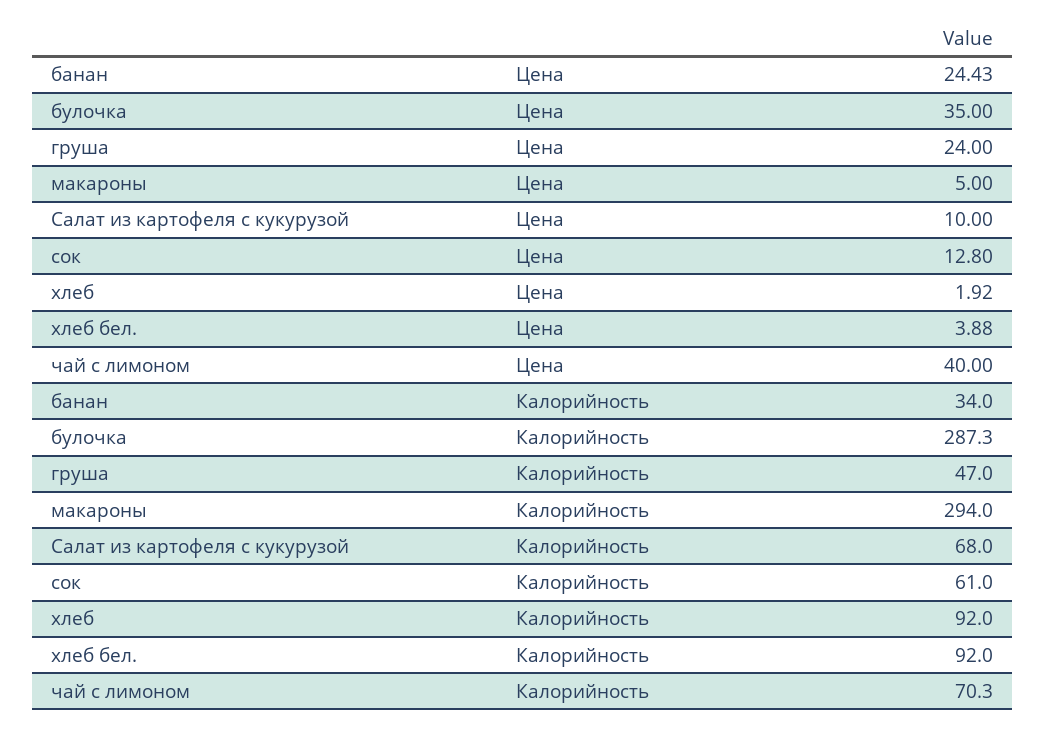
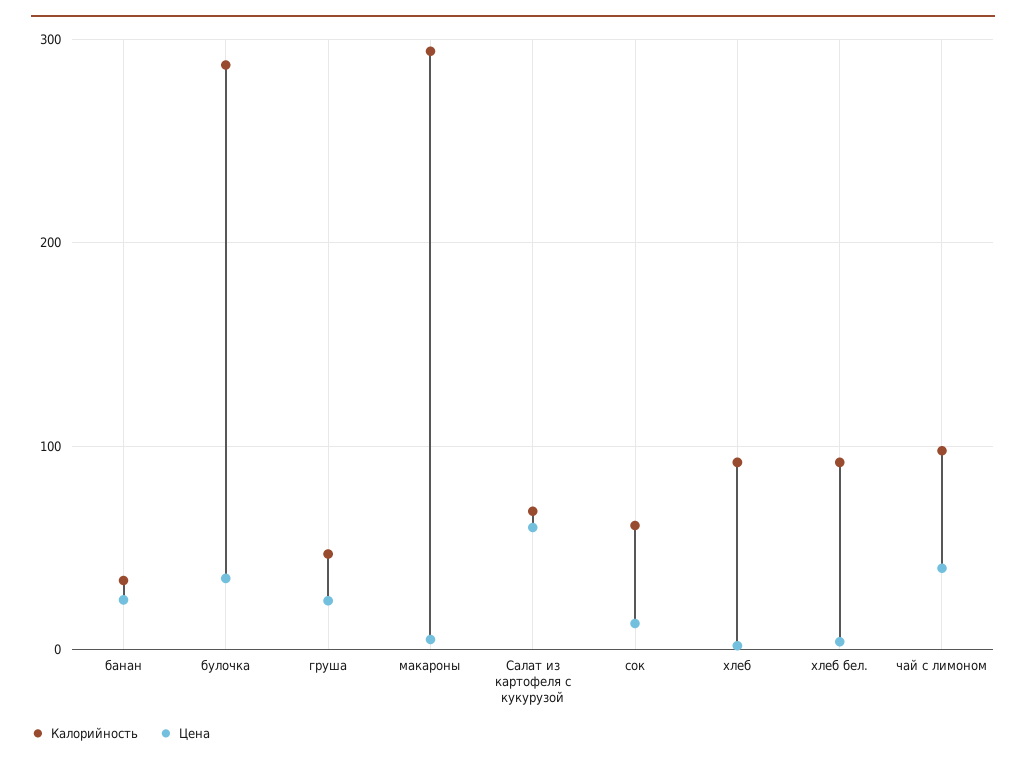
  {
    "Цена": {
      "банан": 24.43,
      "булочка": 35,
      "груша": 24,
      "макароны": 5,
-     "Салат из картофеля с кукурузой": 10,
+     "Салат из картофеля с кукурузой": 60,
      "сок": 12.8,
      "хлеб": 1.92,
      "хлеб бел.": 3.88,
      "чай с лимоном": 40
    },
    "Калорийность": {
      "банан": 34,
      "булочка": 287.3,
      "груша": 47,
      "макароны": 294,
      "Салат из картофеля с кукурузой": 68,
      "сок": 61,
      "хлеб": 92,
      "хлеб бел.": 92,
-     "чай с лимоном": 70.3
+     "чай с лимоном": 100
    }
  }

